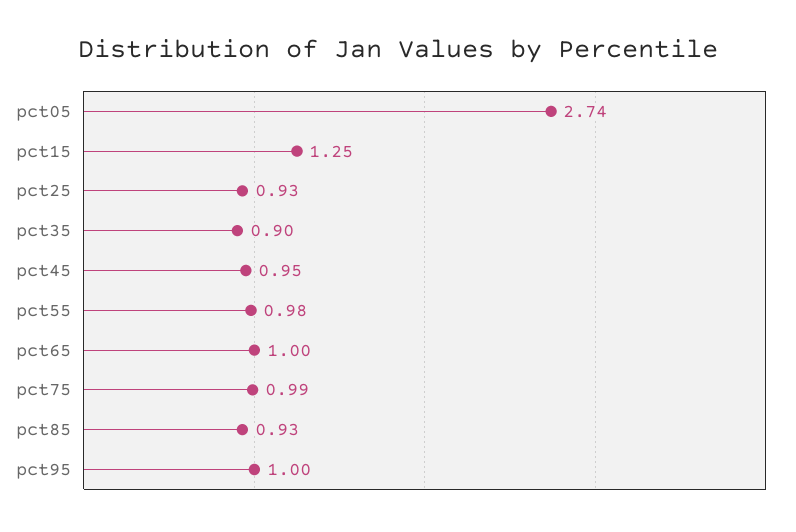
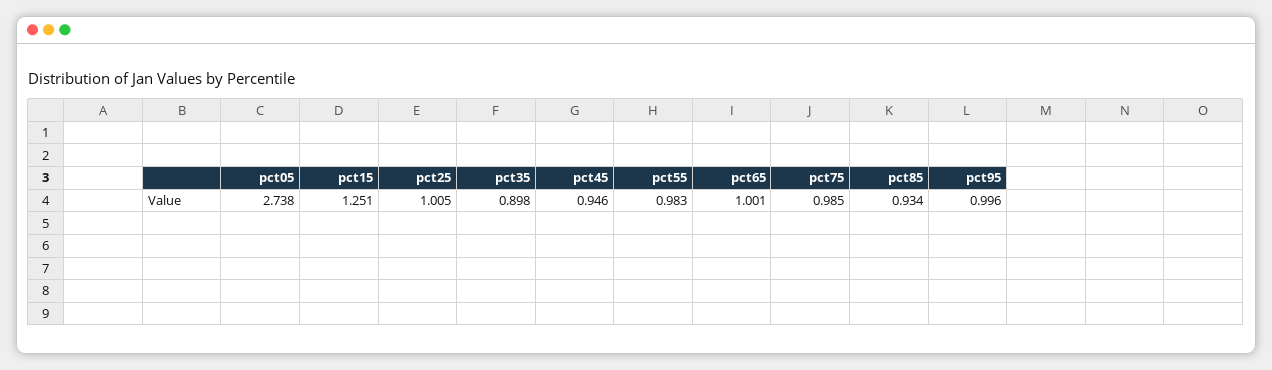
  {
    "pct05": 2.738,
    "pct15": 1.251,
-   "pct25": 0.93,
+   "pct25": 1.005,
    "pct35": 0.898,
    "pct45": 0.946,
    "pct55": 0.983,
    "pct65": 1.001,
    "pct75": 0.985,
    "pct85": 0.934,
    "pct95": 0.996
  }

